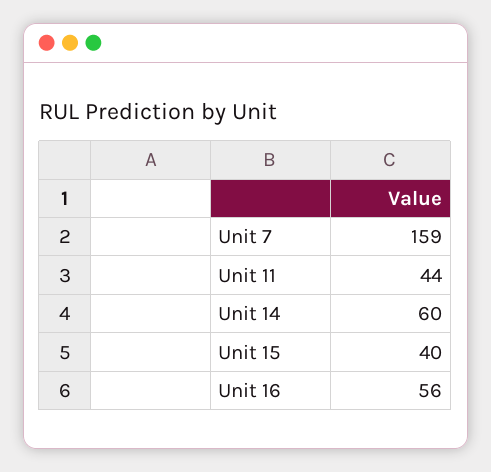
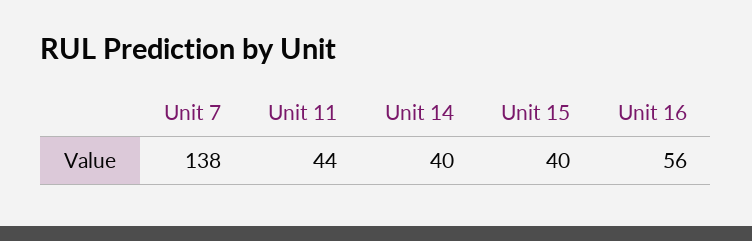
  {
-   "Unit 7": 159,
+   "Unit 7": 138,
    "Unit 11": 44,
-   "Unit 14": 60,
+   "Unit 14": 40,
    "Unit 15": 40,
    "Unit 16": 56
  }

